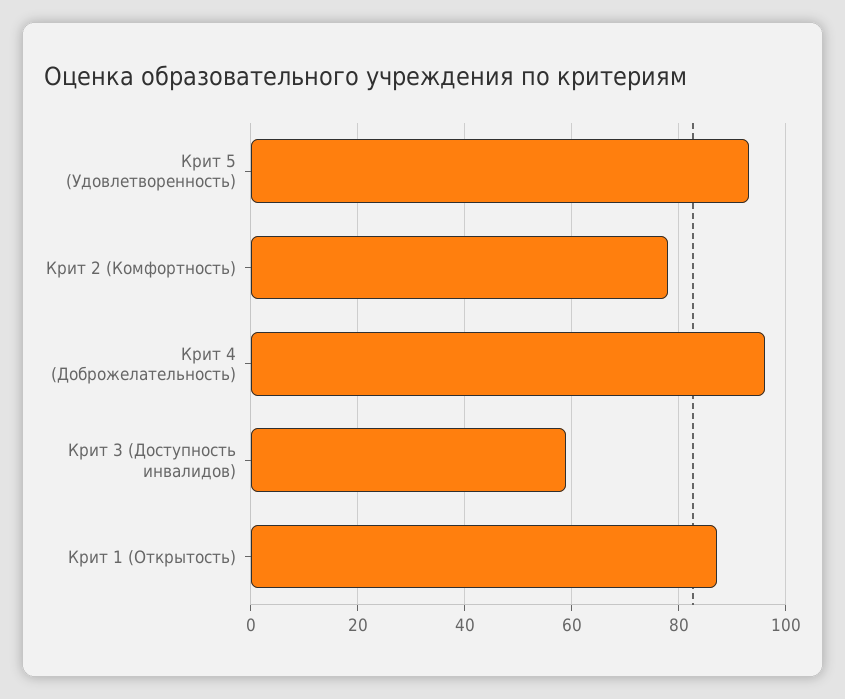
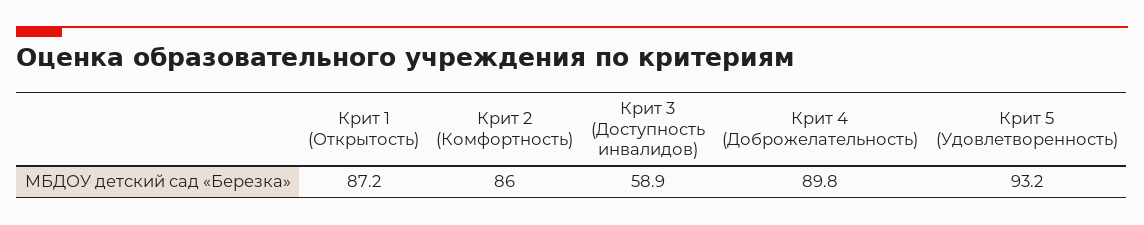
  {
    "Крит 5 (Удовлетворенность)": 93.2,
-   "Крит 2 (Комфортность)": 78,
+   "Крит 2 (Комфортность)": 86,
-   "Крит 4 (Доброжелательность)": 96,
+   "Крит 4 (Доброжелательность)": 89.8,
    "Крит 3 (Доступность инвалидов)": 58.9,
    "Крит 1 (Открытость)": 87.2
  }

